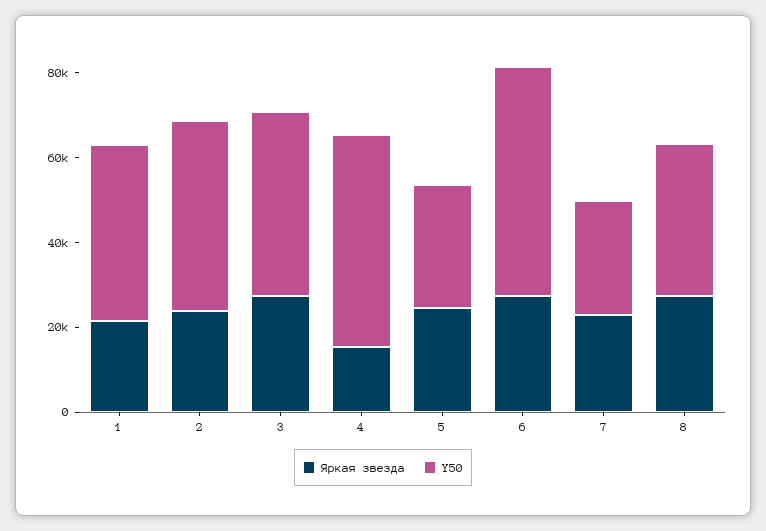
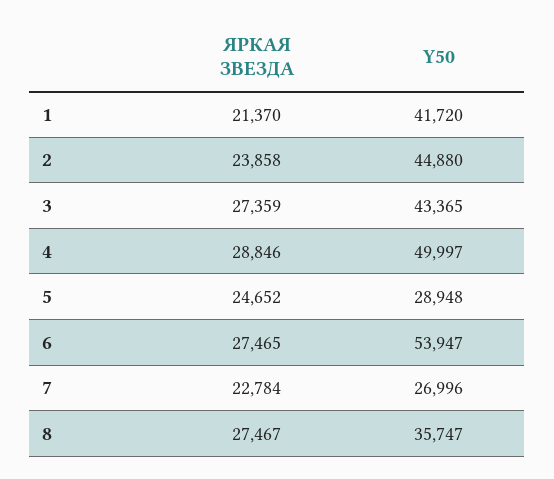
  {
    "Яркая звезда": {
      "1": 21370,
      "2": 23858,
      "3": 27359,
-     "4": 15000,
+     "4": 28846,
      "5": 24652,
      "6": 27465,
      "7": 22784,
      "8": 27467
    },
    "Y50": {
      "1": 41720,
      "2": 44880,
      "3": 43365,
      "4": 49997,
      "5": 28948,
      "6": 53947,
      "7": 26996,
      "8": 35747
    }
  }

